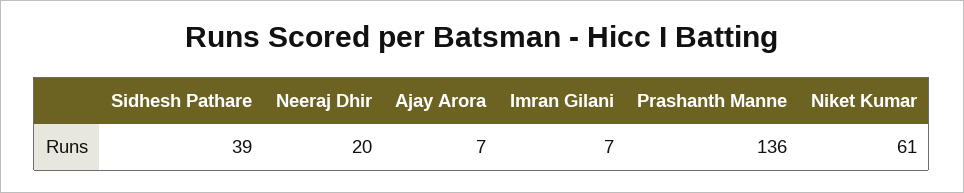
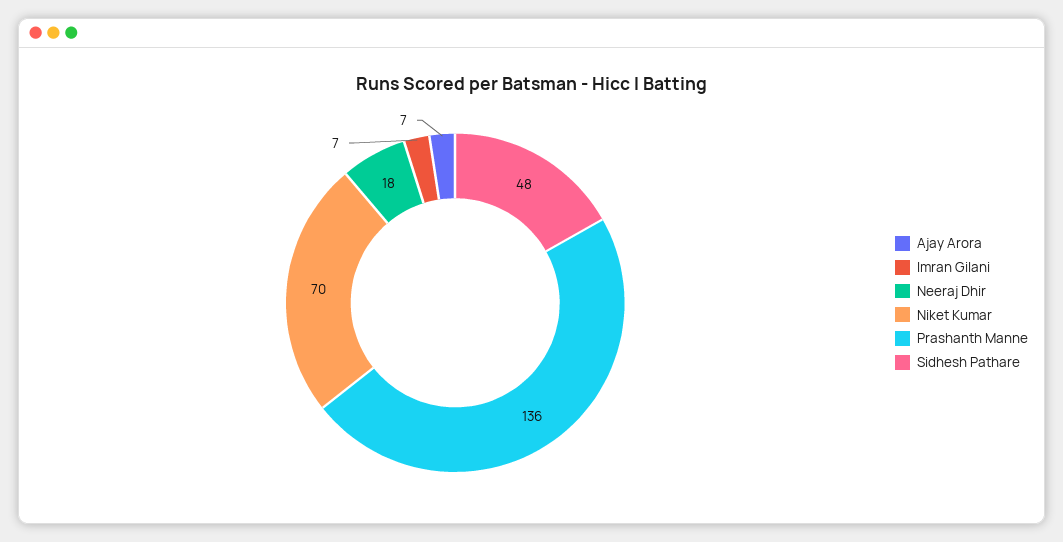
  {
-   "Sidhesh Pathare": 39,
+   "Sidhesh Pathare": 48,
-   "Neeraj Dhir": 20,
+   "Neeraj Dhir": 18,
    "Ajay Arora": 7,
    "Imran Gilani": 7,
    "Prashanth Manne": 136,
-   "Niket Kumar": 61
+   "Niket Kumar": 70
  }

